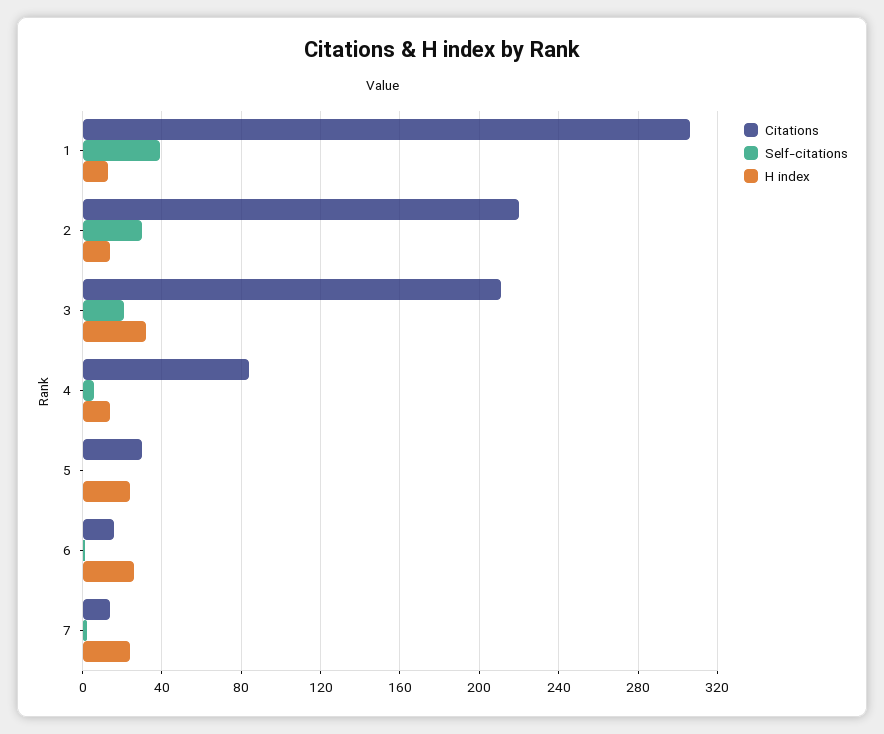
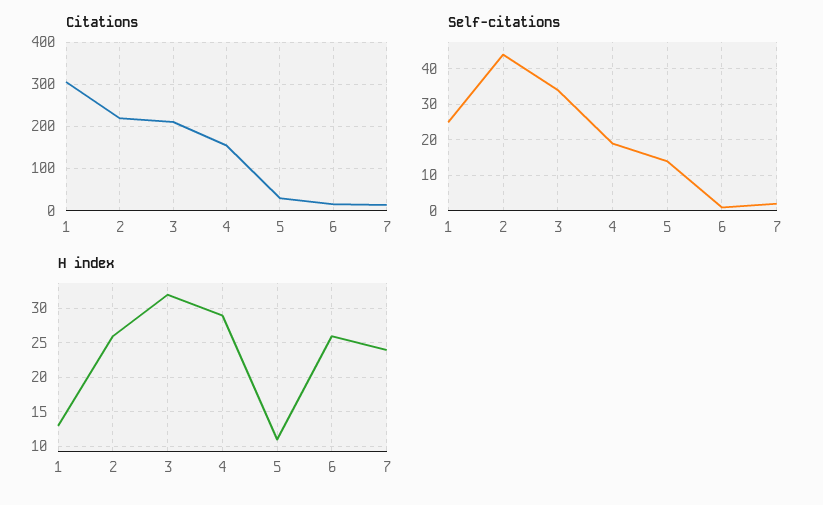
  {
    "Citations": {
      "1": 305,
      "2": 220,
      "3": 210,
-     "4": 85,
+     "4": 160,
      "5": 30,
      "6": 15,
      "7": 15
    },
    "Self-citations": {
-     "1": 40,
+     "1": 25,
-     "2": 30,
+     "2": 45,
-     "3": 20,
+     "3": 35,
-     "4": 5,
+     "4": 20,
-     "5": 0,
+     "5": 15,
      "6": 0,
      "7": 0
    },
    "H index": {
      "1": 13,
-     "2": 15,
+     "2": 26,
      "3": 32,
-     "4": 15,
+     "4": 29,
-     "5": 25,
+     "5": 11,
      "6": 26,
      "7": 24
    }
  }

